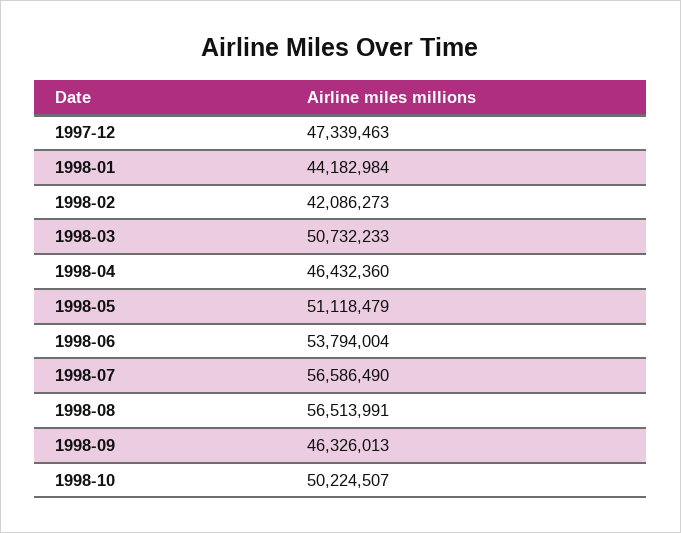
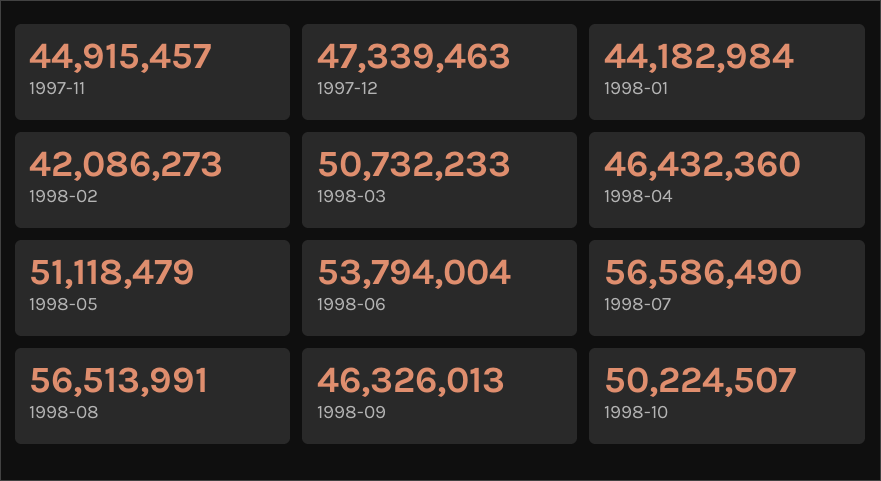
  {
    "1997-12": 47339463,
    "1998-01": 44182984,
    "1998-02": 42086273,
    "1998-03": 50732233,
    "1998-04": 46432360,
    "1998-05": 51118479,
    "1998-06": 53794004,
    "1998-07": 56586490,
    "1998-08": 56513991,
    "1998-09": 46326013,
-   "1998-10": 50224507
+   "1998-10": 50224507,
+   "1997-11": 44915457
  }

